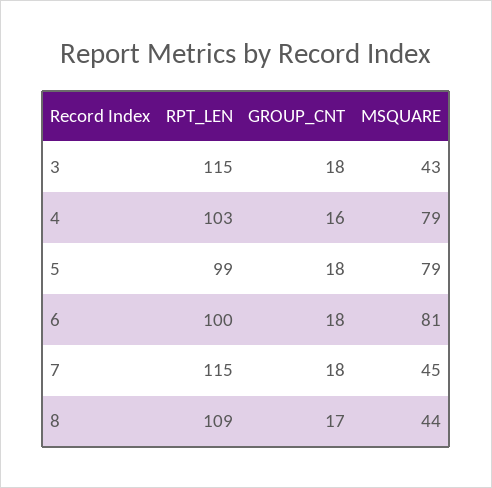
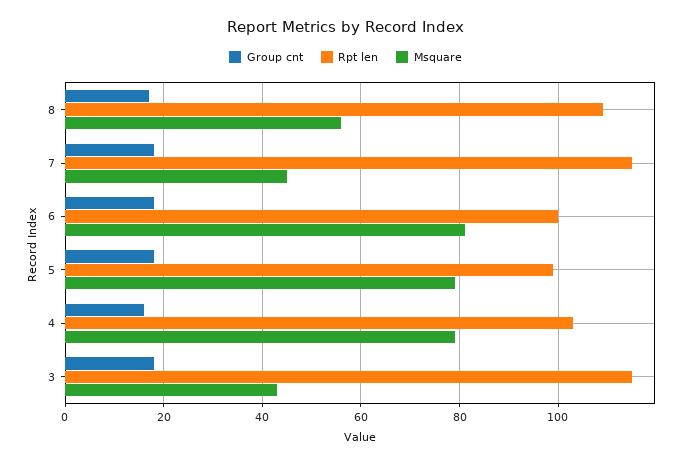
  {
    "RPT_LEN": {
      "3": 115,
      "4": 103,
      "5": 99,
      "6": 100,
      "7": 115,
      "8": 109
    },
    "GROUP_CNT": {
      "3": 18,
      "4": 16,
      "5": 18,
      "6": 18,
      "7": 18,
      "8": 17
    },
    "MSQUARE": {
      "3": 43,
      "4": 79,
      "5": 79,
      "6": 81,
      "7": 45,
-     "8": 44
+     "8": 55
    }
  }

